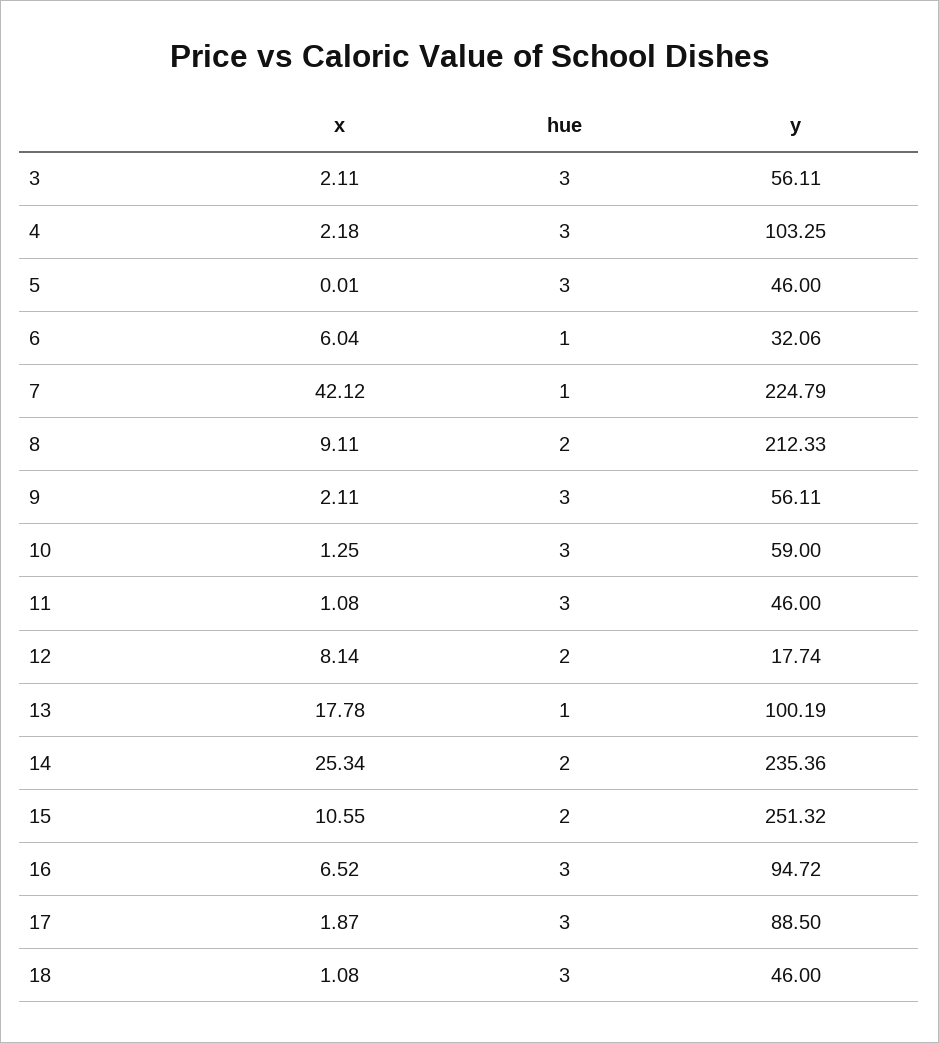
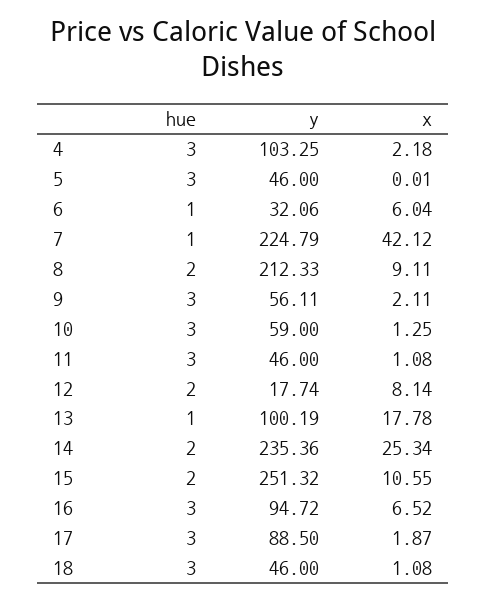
  {
    "x": {
-     "3": 2.11,
      "4": 2.18,
      "5": 0.01,
      "6": 6.04,
      "7": 42.12,
      "8": 9.11,
      "9": 2.11,
      "10": 1.25,
      "11": 1.08,
      "12": 8.14,
      "13": 17.78,
      "14": 25.34,
      "15": 10.55,
      "16": 6.52,
      "17": 1.87,
      "18": 1.08
    },
    "hue": {
-     "3": 3,
      "4": 3,
      "5": 3,
      "6": 1,
      "7": 1,
      "8": 2,
      "9": 3,
      "10": 3,
      "11": 3,
      "12": 2,
      "13": 1,
      "14": 2,
      "15": 2,
      "16": 3,
      "17": 3,
      "18": 3
    },
    "y": {
-     "3": 56.11,
      "4": 103.25,
      "5": 46,
      "6": 32.06,
      "7": 224.79,
      "8": 212.33,
      "9": 56.11,
      "10": 59,
      "11": 46,
      "12": 17.74,
      "13": 100.19,
      "14": 235.36,
      "15": 251.32,
      "16": 94.72,
      "17": 88.5,
      "18": 46
    }
  }

